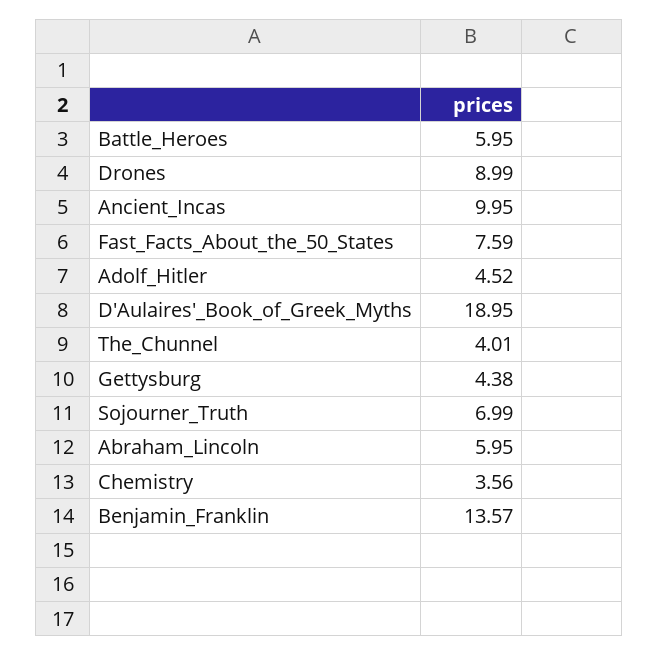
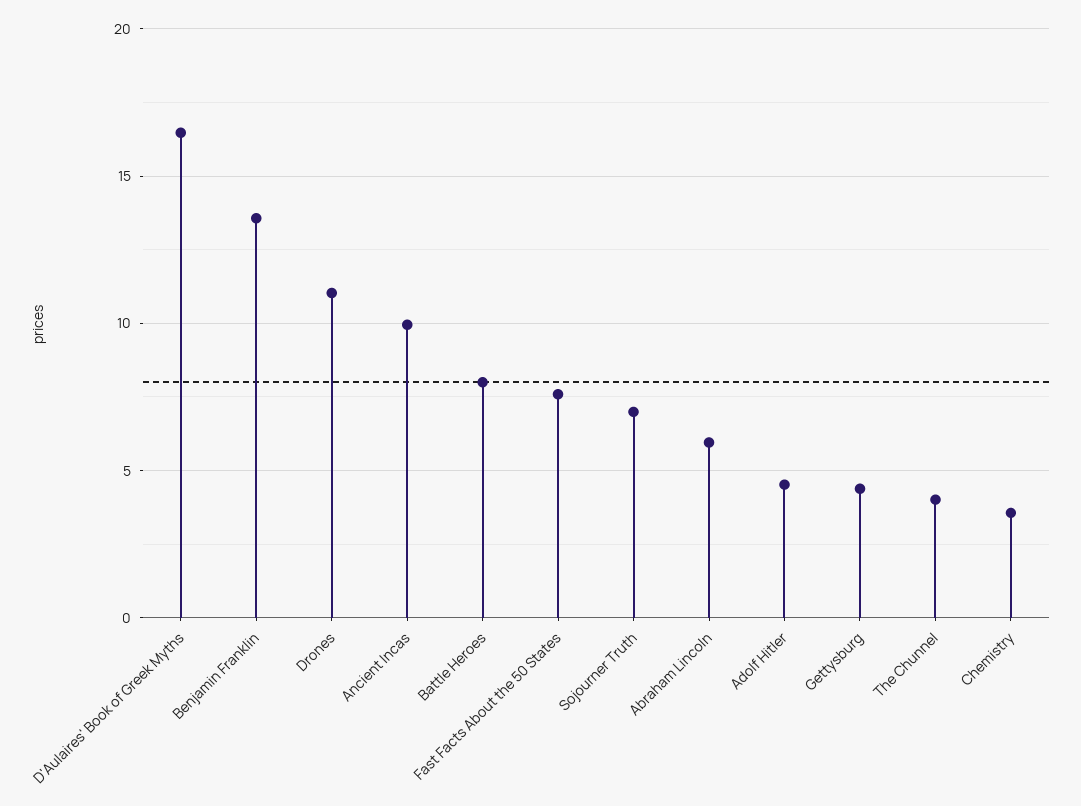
  {
-   "Battle_Heroes": 5.95,
+   "Battle_Heroes": 8,
-   "Drones": 8.99,
+   "Drones": 11,
    "Ancient_Incas": 9.95,
    "Fast_Facts_About_the_50_States": 7.59,
    "Adolf_Hitler": 4.52,
-   "D'Aulaires'_Book_of_Greek_Myths": 18.95,
+   "D'Aulaires'_Book_of_Greek_Myths": 16.5,
    "The_Chunnel": 4.01,
    "Gettysburg": 4.38,
    "Sojourner_Truth": 6.99,
    "Abraham_Lincoln": 5.95,
    "Chemistry": 3.56,
    "Benjamin_Franklin": 13.57
  }

